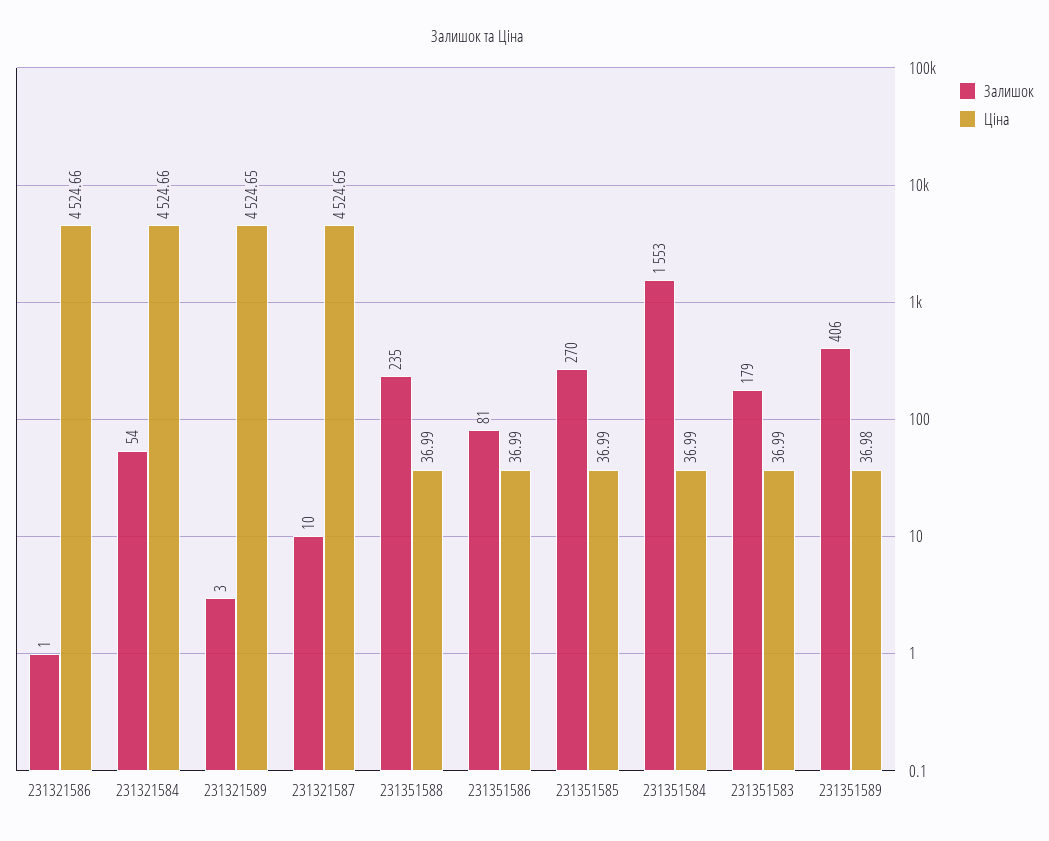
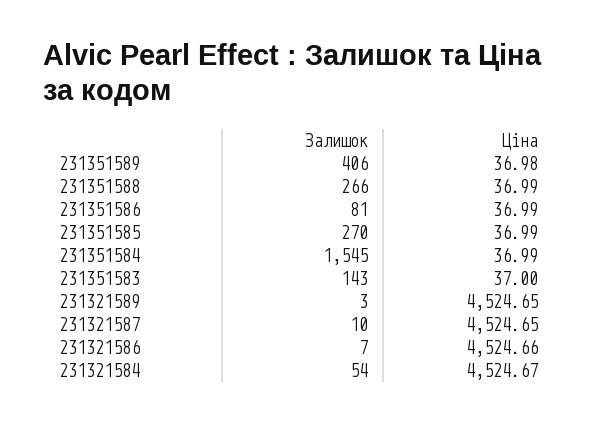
  {
    "Залишок": {
-     "231321586": 1,
+     "231321586": 7,
      "231321584": 54,
      "231321589": 3,
      "231321587": 10,
-     "231351588": 235,
+     "231351588": 266,
      "231351586": 81,
      "231351585": 270,
-     "231351584": 1553,
+     "231351584": 1545,
-     "231351583": 179,
+     "231351583": 143,
      "231351589": 406
    },
    "Ціна": {
      "231321586": 4524.66,
-     "231321584": 4524.66,
+     "231321584": 4524.67,
      "231321589": 4524.65,
      "231321587": 4524.65,
      "231351588": 36.99,
      "231351586": 36.99,
      "231351585": 36.99,
      "231351584": 36.99,
-     "231351583": 36.99,
+     "231351583": 37,
      "231351589": 36.98
    }
  }

